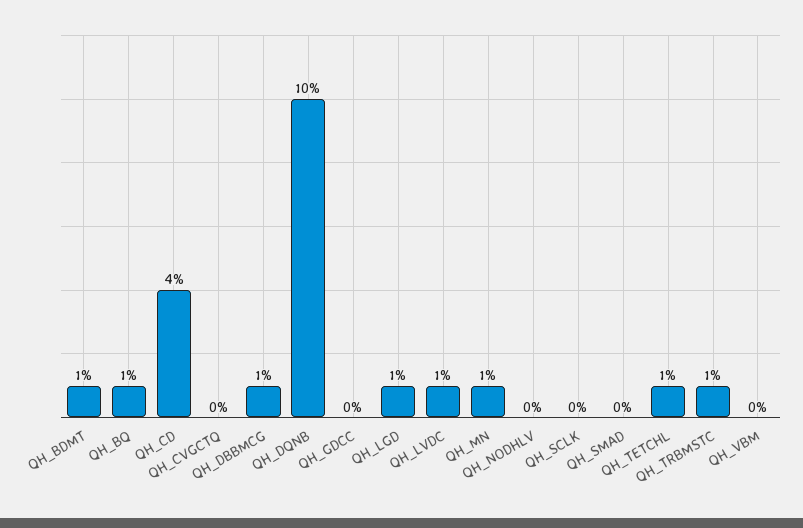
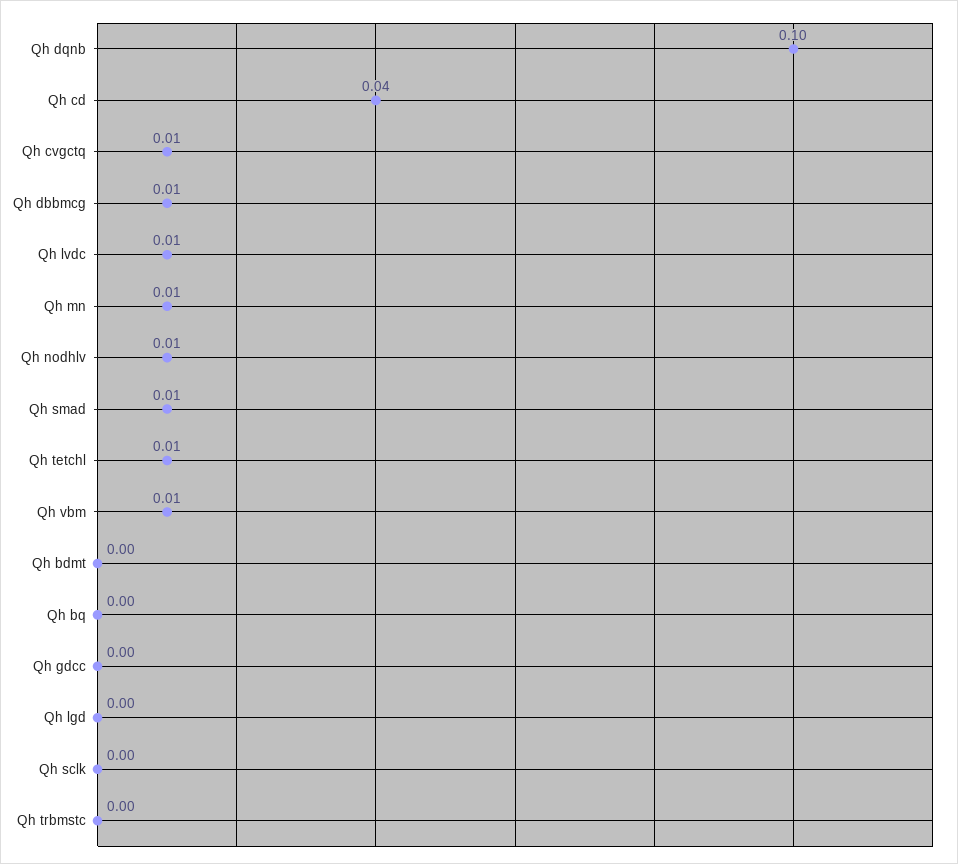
  {
-   "QH_BDMT": 0.01,
+   "QH_BDMT": 0,
-   "QH_BQ": 0.01,
+   "QH_BQ": 0,
    "QH_CD": 0.04,
-   "QH_CVGCTQ": 0,
+   "QH_CVGCTQ": 0.01,
    "QH_DBBMCG": 0.01,
    "QH_DQNB": 0.1,
    "QH_GDCC": 0,
-   "QH_LGD": 0.01,
+   "QH_LGD": 0,
    "QH_LVDC": 0.01,
    "QH_MN": 0.01,
-   "QH_NODHLV": 0,
+   "QH_NODHLV": 0.01,
    "QH_SCLK": 0,
-   "QH_SMAD": 0,
+   "QH_SMAD": 0.01,
    "QH_TETCHL": 0.01,
-   "QH_TRBMSTC": 0.01,
+   "QH_TRBMSTC": 0,
-   "QH_VBM": 0
+   "QH_VBM": 0.01
  }

